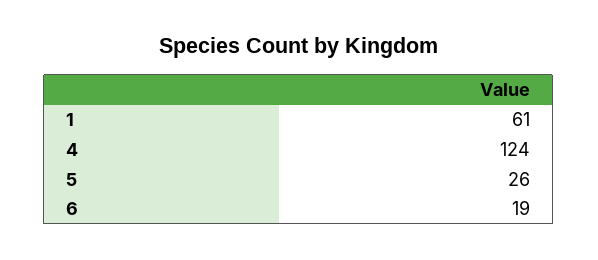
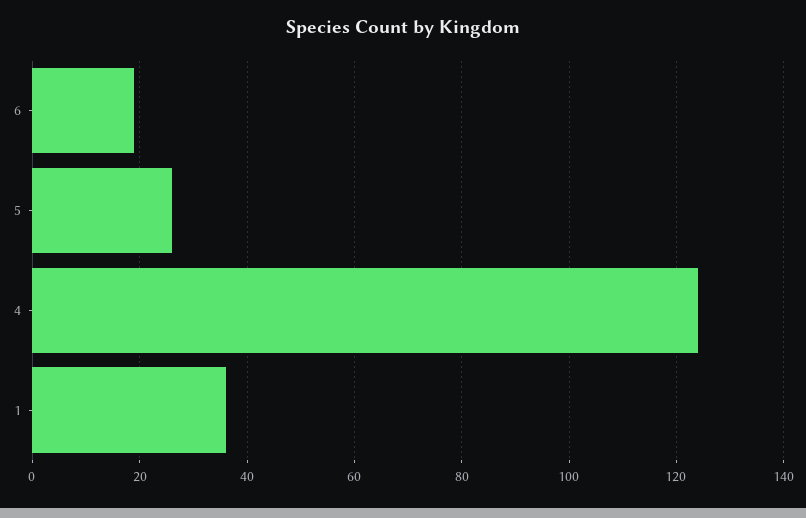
  {
-   "1": 61,
+   "1": 35,
    "4": 124,
    "5": 26,
    "6": 19
  }

